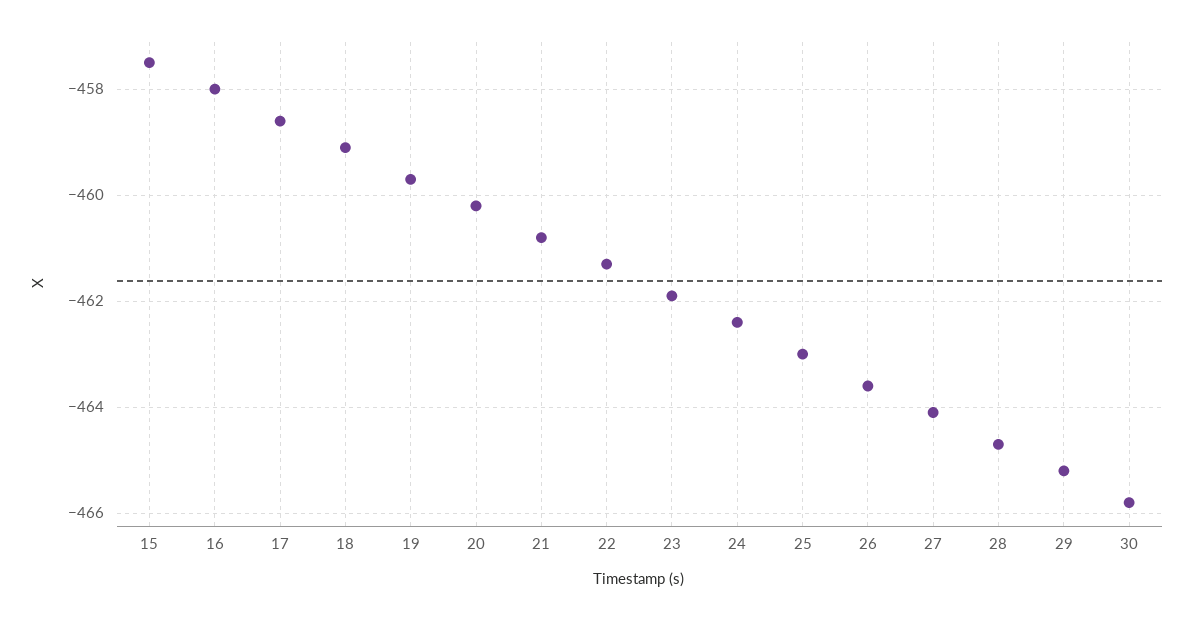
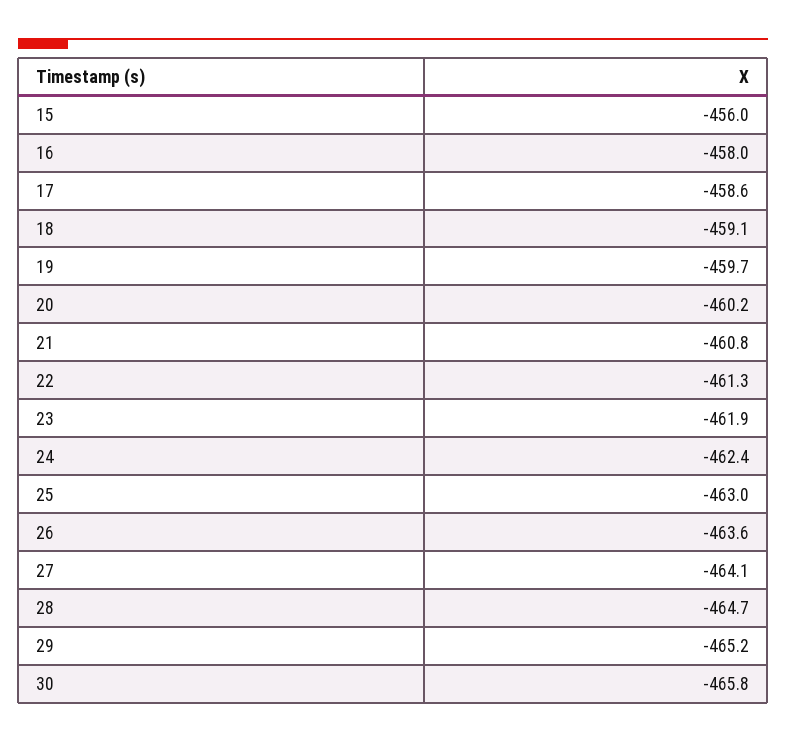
  {
-   "15": -457.5,
+   "15": -456,
    "16": -458,
    "17": -458.6,
    "18": -459.1,
    "19": -459.7,
    "20": -460.2,
    "21": -460.8,
    "22": -461.3,
    "23": -461.9,
    "24": -462.4,
    "25": -463,
    "26": -463.6,
    "27": -464.1,
    "28": -464.7,
    "29": -465.2,
    "30": -465.8
  }

